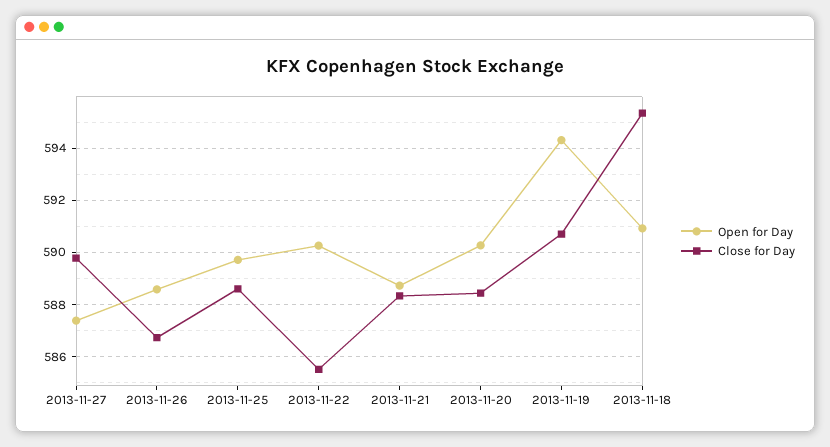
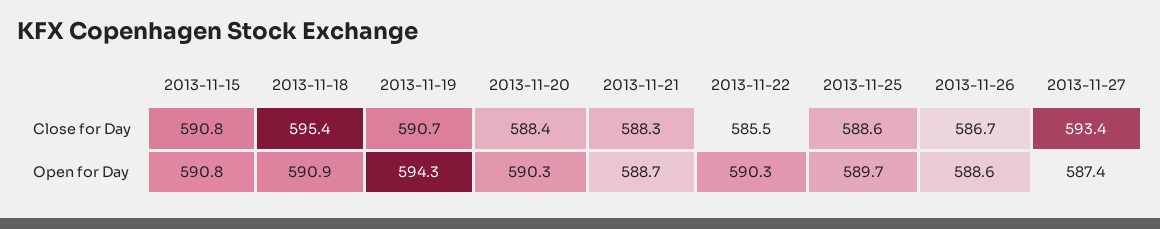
  {
    "Open for Day": {
      "2013-11-27": 587.4,
      "2013-11-26": 588.6,
      "2013-11-25": 589.7,
      "2013-11-22": 590.3,
      "2013-11-21": 588.7,
      "2013-11-20": 590.3,
      "2013-11-19": 594.3,
-     "2013-11-18": 590.9
+     "2013-11-18": 590.9,
+     "2013-11-15": 590.8
    },
    "Close for Day": {
-     "2013-11-27": 589.75,
+     "2013-11-27": 593.4,
      "2013-11-26": 586.7,
      "2013-11-25": 588.6,
      "2013-11-22": 585.5,
      "2013-11-21": 588.3,
      "2013-11-20": 588.4,
      "2013-11-19": 590.7,
-     "2013-11-18": 595.4
+     "2013-11-18": 595.4,
+     "2013-11-15": 590.8
    }
  }

